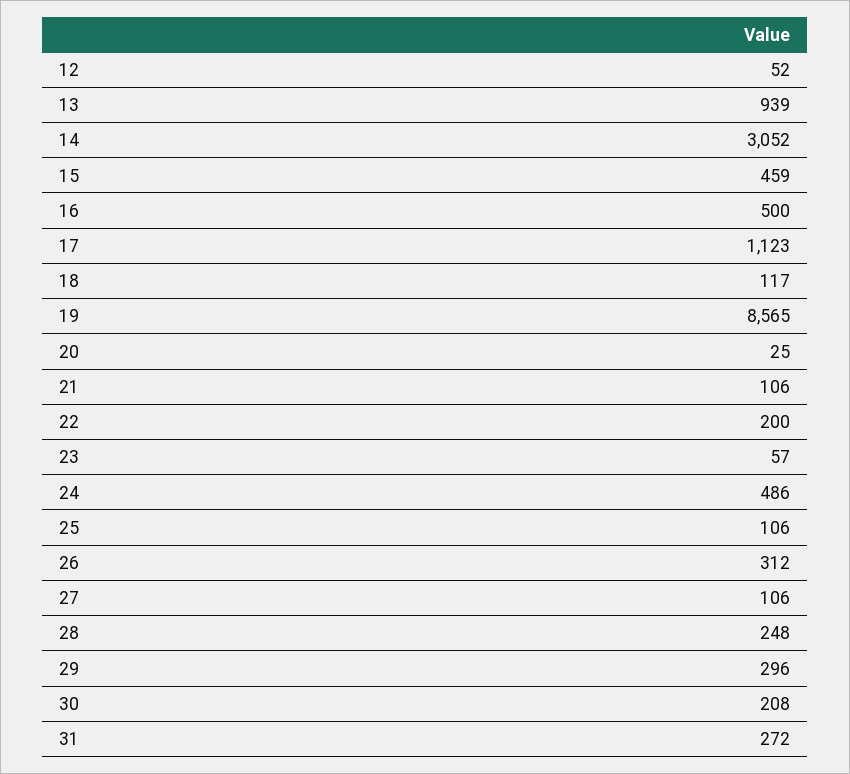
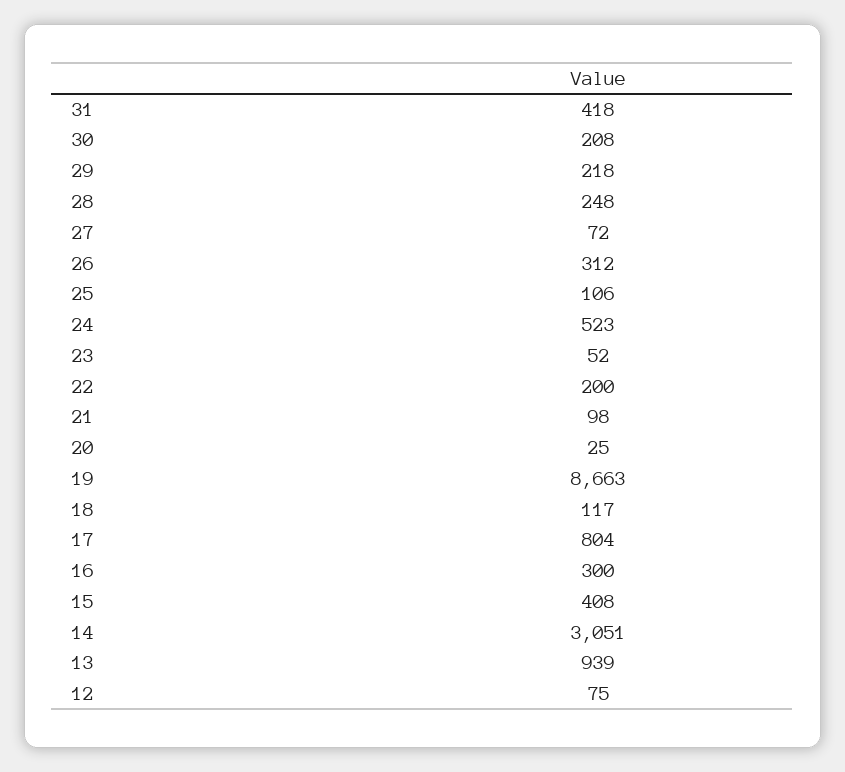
  {
-   "12": 52,
+   "12": 75,
    "13": 939,
-   "14": 3052,
+   "14": 3051,
-   "15": 459,
+   "15": 408,
-   "16": 500,
+   "16": 300,
-   "17": 1123,
+   "17": 804,
    "18": 117,
-   "19": 8565,
+   "19": 8663,
    "20": 25,
-   "21": 106,
+   "21": 98,
    "22": 200,
-   "23": 57,
+   "23": 52,
-   "24": 486,
+   "24": 523,
    "25": 106,
    "26": 312,
-   "27": 106,
+   "27": 72,
    "28": 248,
-   "29": 296,
+   "29": 218,
    "30": 208,
-   "31": 272
+   "31": 418
  }

